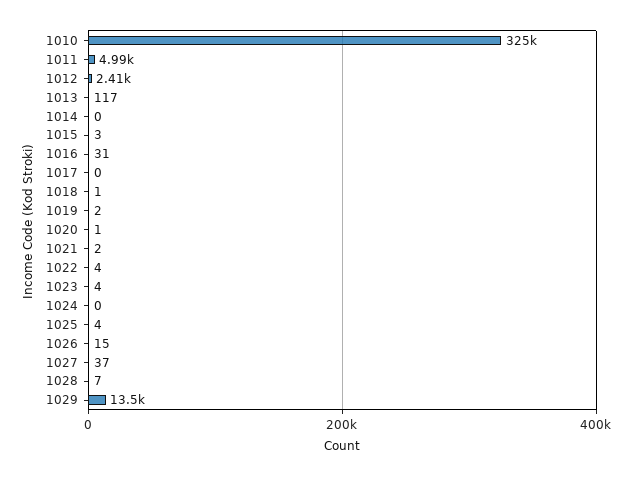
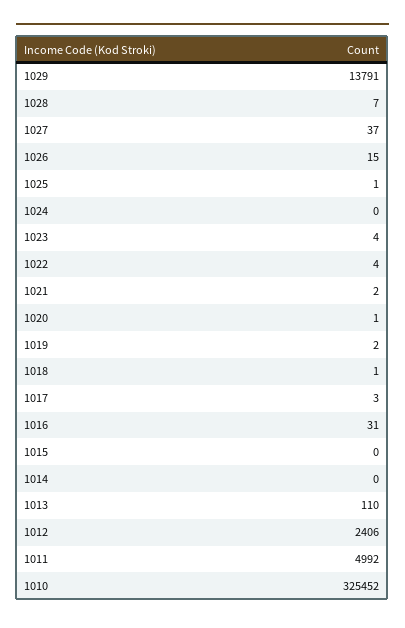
  {
    "1010": 325452,
    "1011": 4992,
    "1012": 2406,
-   "1013": 117,
+   "1013": 110,
    "1014": 0,
-   "1015": 3,
+   "1015": 0,
    "1016": 31,
-   "1017": 0,
+   "1017": 3,
    "1018": 1,
    "1019": 2,
    "1020": 1,
    "1021": 2,
    "1022": 4,
    "1023": 4,
    "1024": 0,
-   "1025": 4,
+   "1025": 1,
    "1026": 15,
    "1027": 37,
    "1028": 7,
-   "1029": 13500
+   "1029": 13791
  }

